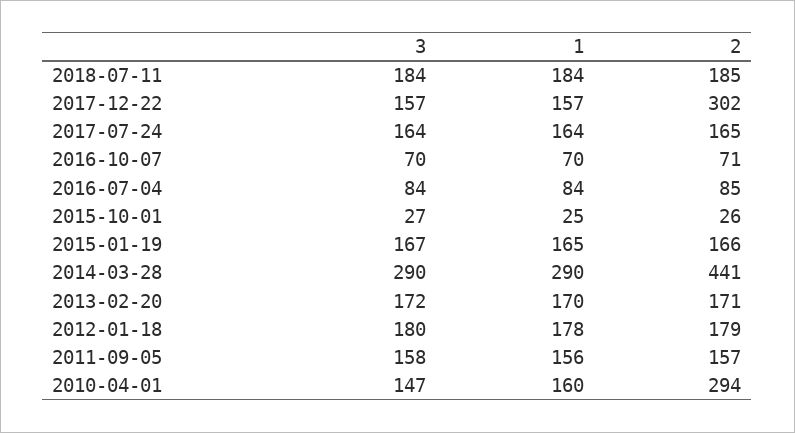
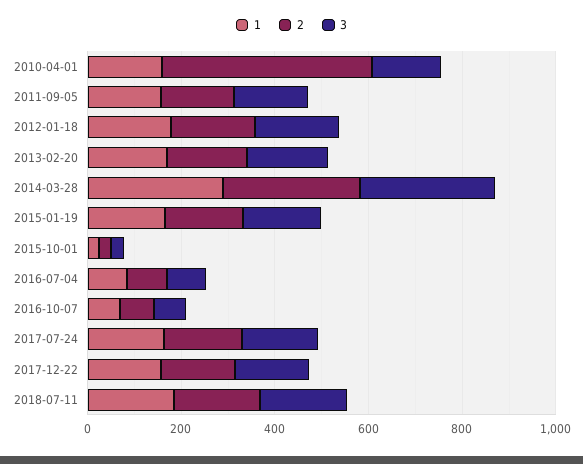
  {
    "3": {
      "2018-07-11": 184,
      "2017-12-22": 157,
      "2017-07-24": 164,
      "2016-10-07": 70,
      "2016-07-04": 84,
      "2015-10-01": 27,
      "2015-01-19": 167,
      "2014-03-28": 290,
      "2013-02-20": 172,
      "2012-01-18": 180,
      "2011-09-05": 158,
      "2010-04-01": 147
    },
    "1": {
      "2018-07-11": 184,
      "2017-12-22": 157,
      "2017-07-24": 164,
      "2016-10-07": 70,
      "2016-07-04": 84,
      "2015-10-01": 25,
      "2015-01-19": 165,
      "2014-03-28": 290,
      "2013-02-20": 170,
      "2012-01-18": 178,
      "2011-09-05": 156,
      "2010-04-01": 160
    },
    "2": {
      "2018-07-11": 185,
-     "2017-12-22": 302,
+     "2017-12-22": 150,
      "2017-07-24": 165,
      "2016-10-07": 71,
      "2016-07-04": 85,
      "2015-10-01": 26,
      "2015-01-19": 166,
-     "2014-03-28": 441,
+     "2014-03-28": 300,
      "2013-02-20": 171,
      "2012-01-18": 179,
      "2011-09-05": 157,
-     "2010-04-01": 294
+     "2010-04-01": 450
    }
  }

